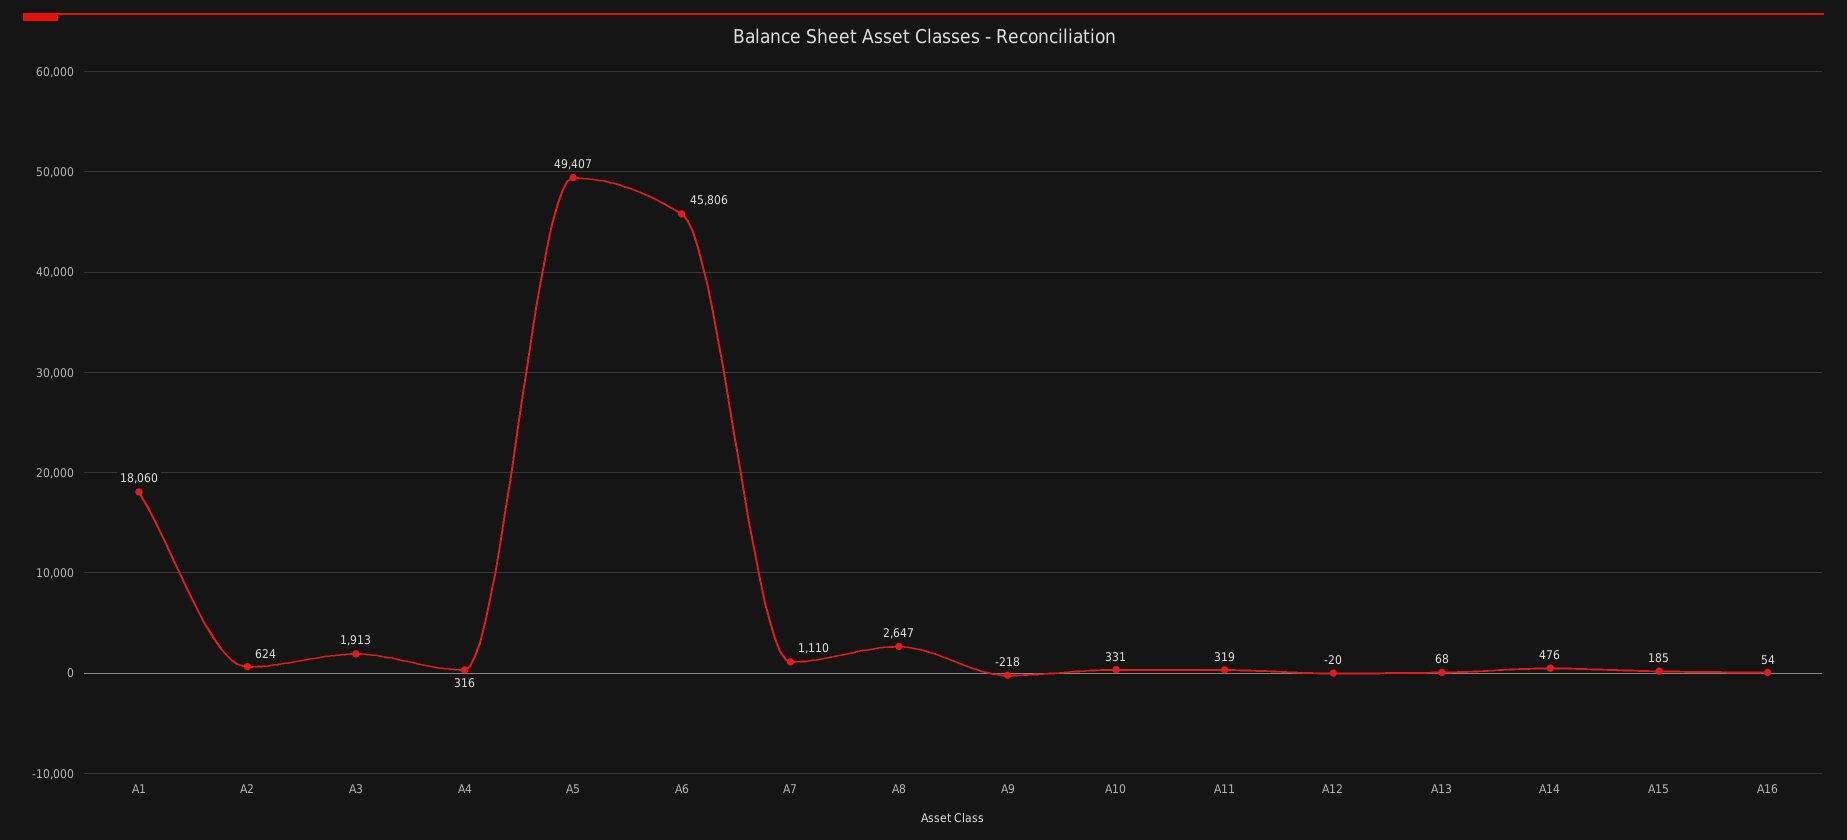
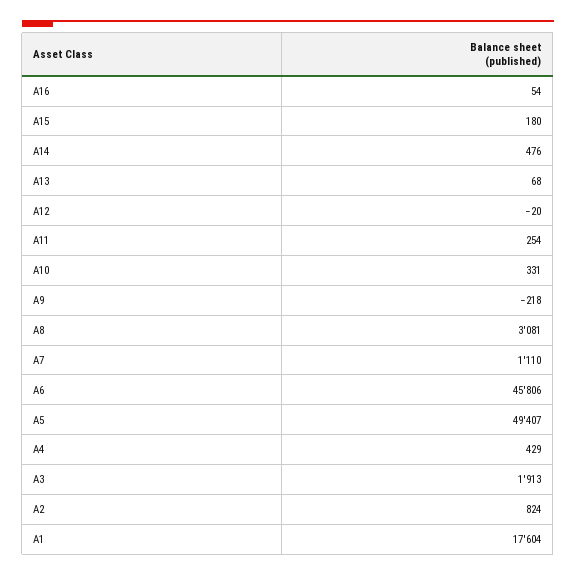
  {
-   "A1": 18060,
+   "A1": 17604,
-   "A2": 624,
+   "A2": 824,
    "A3": 1913,
-   "A4": 316,
+   "A4": 429,
    "A5": 49407,
    "A6": 45806,
    "A7": 1110,
-   "A8": 2647,
+   "A8": 3081,
    "A9": -218,
    "A10": 331,
-   "A11": 319,
+   "A11": 254,
    "A12": -20,
    "A13": 68,
    "A14": 476,
-   "A15": 185,
+   "A15": 180,
    "A16": 54
  }

